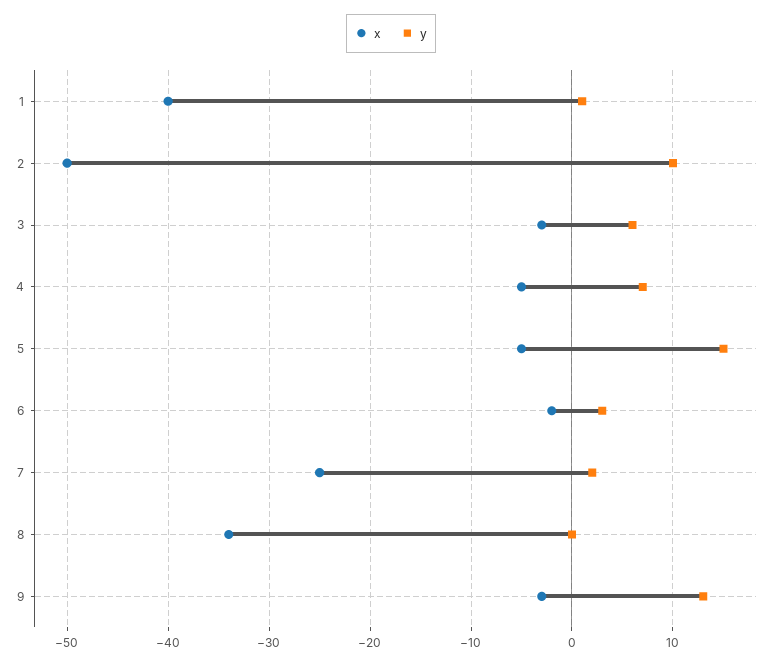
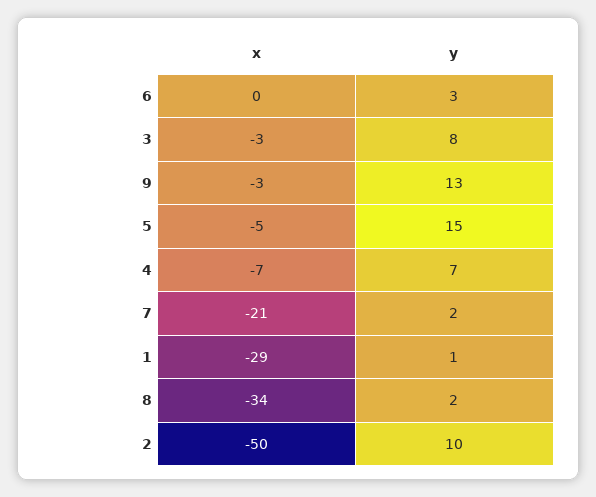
  {
    "x": {
-     "1": -40,
+     "1": -29,
      "2": -50,
      "3": -3,
-     "4": -5,
+     "4": -7,
      "5": -5,
-     "6": -2,
+     "6": 0,
-     "7": -25,
+     "7": -21,
      "8": -34,
      "9": -3
    },
    "y": {
      "1": 1,
      "2": 10,
-     "3": 6,
+     "3": 8,
      "4": 7,
      "5": 15,
      "6": 3,
      "7": 2,
-     "8": 0,
+     "8": 2,
      "9": 13
    }
  }

